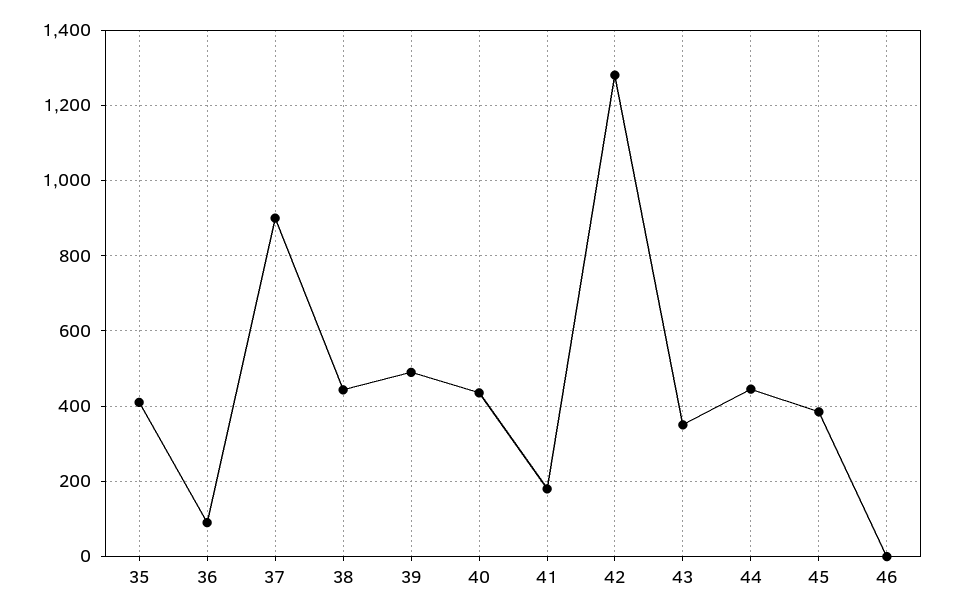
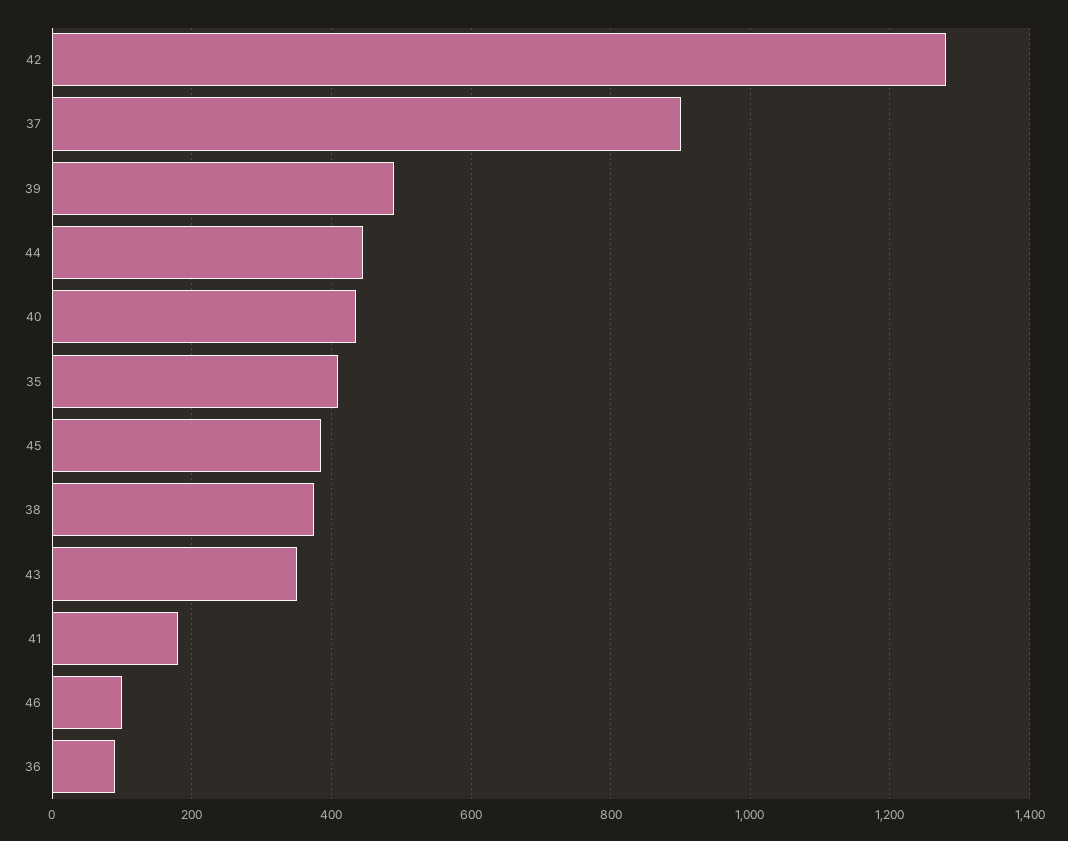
  {
    "35": 420,
    "36": 100,
    "37": 900,
-   "38": 440,
+   "38": 380,
    "39": 500,
    "40": 440,
    "41": 180,
    "42": 1280,
    "43": 360,
    "44": 440,
    "45": 380,
-   "46": 0
+   "46": 100
  }

